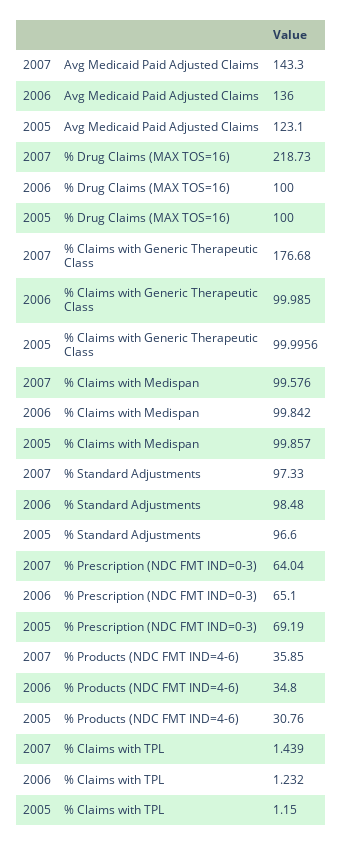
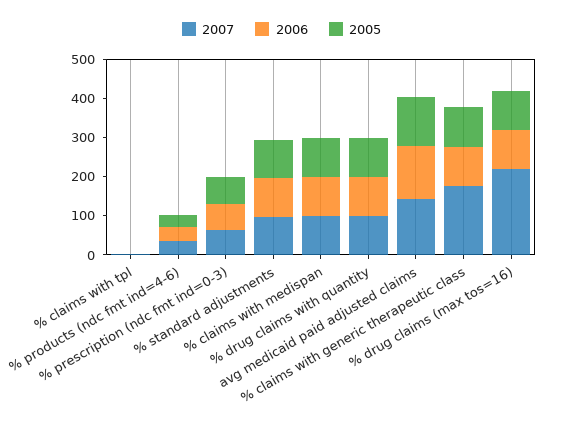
  {
    "2007": {
      "Avg Medicaid Paid Adjusted Claims": 143.3,
      "% Drug Claims (MAX TOS=16)": 218.73,
      "% Claims with Generic Therapeutic Class": 176.68,
      "% Claims with Medispan": 99.576,
      "% Standard Adjustments": 97.33,
      "% Prescription (NDC FMT IND=0-3)": 64.04,
      "% Products (NDC FMT IND=4-6)": 35.85,
-     "% Claims with TPL": 1.439
+     "% Claims with TPL": 1.439,
+     "% drug claims with quantity": 100
    },
    "2006": {
      "Avg Medicaid Paid Adjusted Claims": 136,
      "% Drug Claims (MAX TOS=16)": 100,
      "% Claims with Generic Therapeutic Class": 99.985,
      "% Claims with Medispan": 99.842,
      "% Standard Adjustments": 98.48,
      "% Prescription (NDC FMT IND=0-3)": 65.1,
      "% Products (NDC FMT IND=4-6)": 34.8,
-     "% Claims with TPL": 1.232
+     "% Claims with TPL": 1.232,
+     "% drug claims with quantity": 100
    },
    "2005": {
      "Avg Medicaid Paid Adjusted Claims": 123.1,
      "% Drug Claims (MAX TOS=16)": 100,
      "% Claims with Generic Therapeutic Class": 99.9956,
      "% Claims with Medispan": 99.857,
      "% Standard Adjustments": 96.6,
      "% Prescription (NDC FMT IND=0-3)": 69.19,
      "% Products (NDC FMT IND=4-6)": 30.76,
-     "% Claims with TPL": 1.15
+     "% Claims with TPL": 1.15,
+     "% drug claims with quantity": 100
    }
  }

